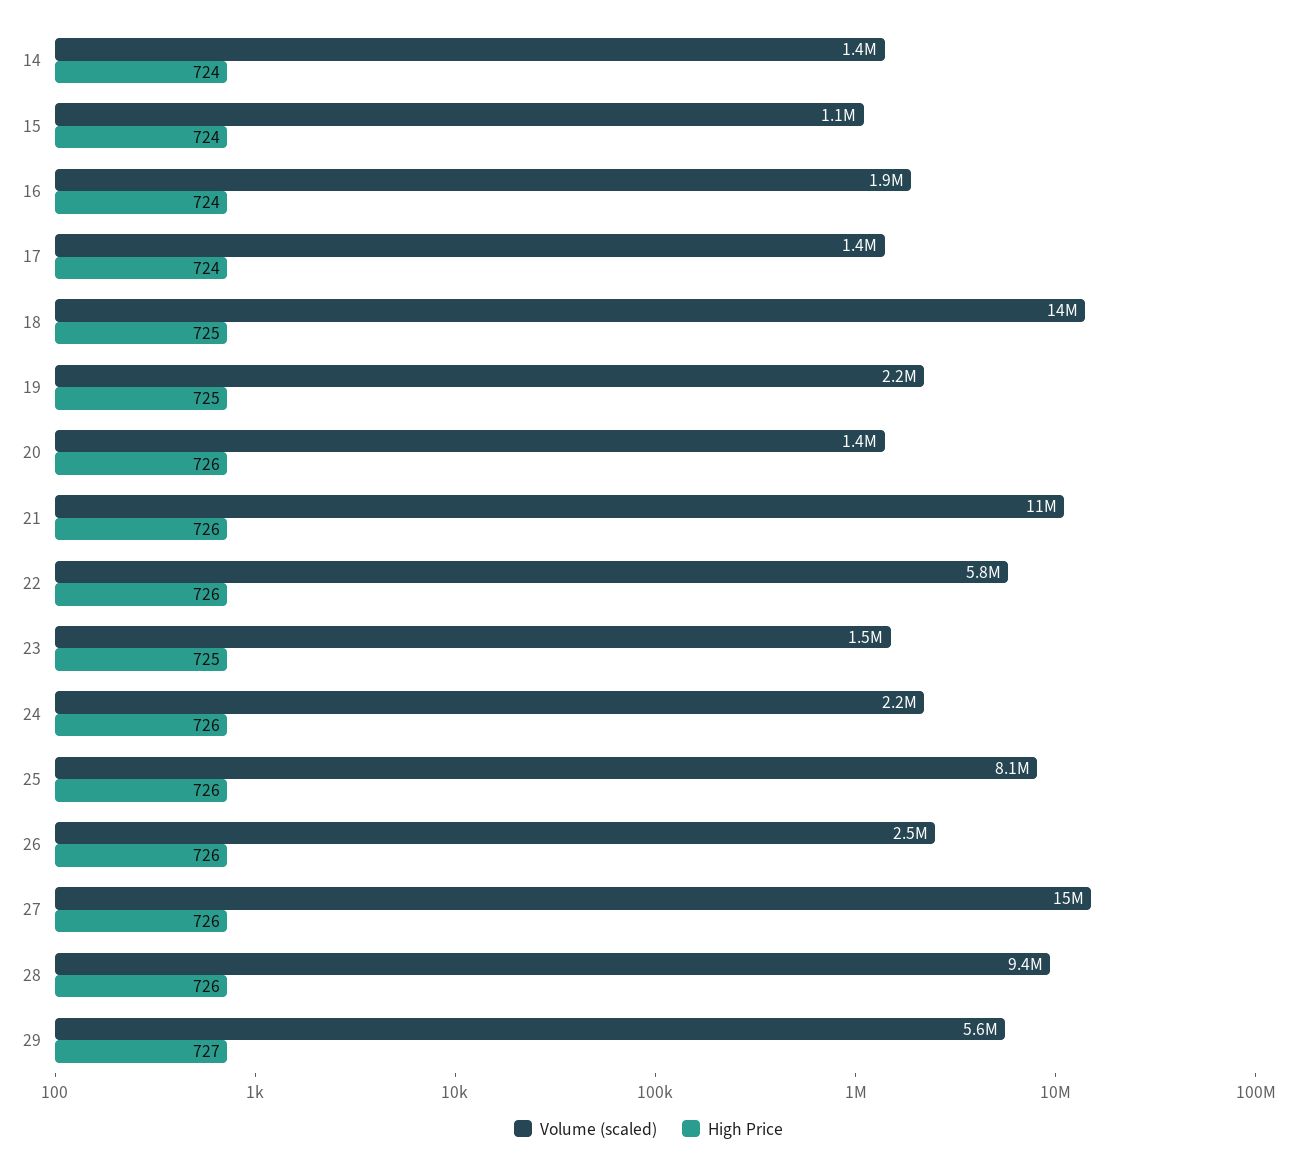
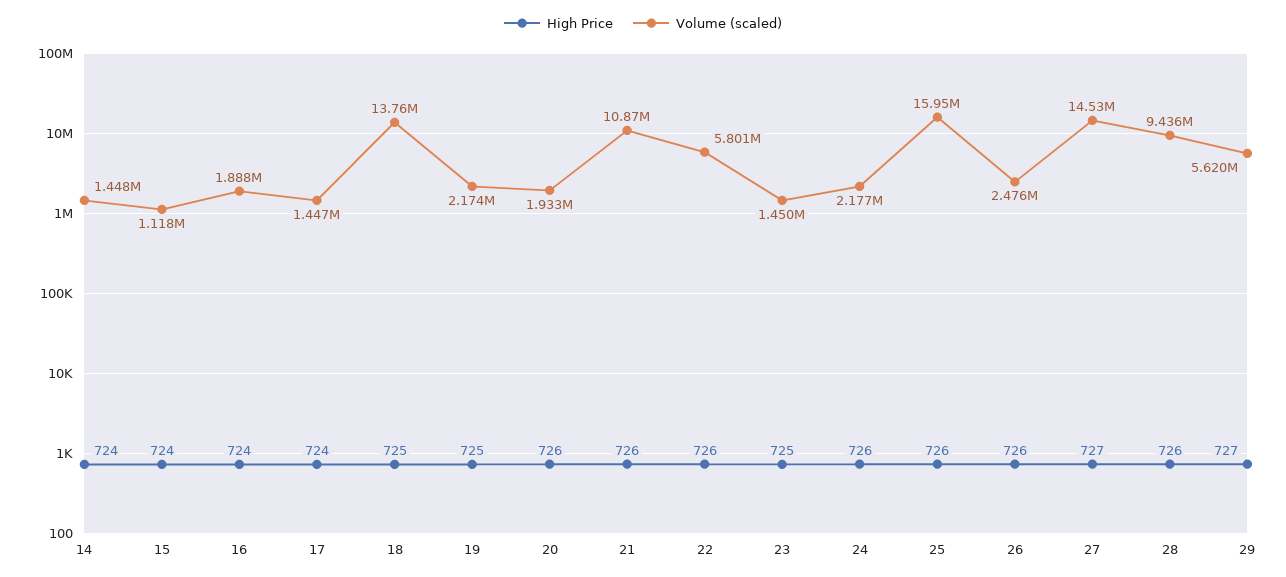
  {
    "Volume (scaled)": {
      "14": 1448000,
      "15": 1118000,
      "16": 1888000,
      "17": 1447000,
      "18": 13760000,
      "19": 2174000,
-     "20": 1400000,
+     "20": 1933000,
      "21": 10870000,
      "22": 5801000,
      "23": 1450000,
      "24": 2177000,
-     "25": 8100000,
+     "25": 15950000,
      "26": 2476000,
      "27": 14530000,
      "28": 9436000,
      "29": 5620000
    },
    "High Price": {
      "14": 724,
      "15": 724,
      "16": 724,
      "17": 724,
      "18": 725,
      "19": 725,
      "20": 726,
      "21": 726,
      "22": 726,
      "23": 725,
      "24": 726,
      "25": 726,
      "26": 726,
-     "27": 726,
+     "27": 727,
      "28": 726,
      "29": 727
    }
  }

